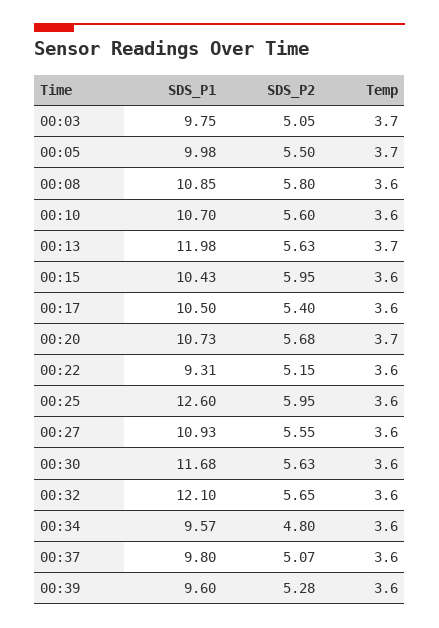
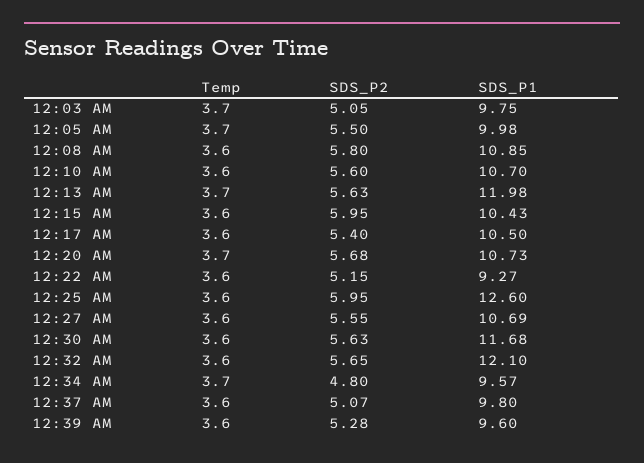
  {
    "SDS_P1": {
      "00:03": 9.75,
      "00:05": 9.98,
      "00:08": 10.85,
      "00:10": 10.7,
      "00:13": 11.98,
      "00:15": 10.43,
      "00:17": 10.5,
      "00:20": 10.73,
-     "00:22": 9.31,
+     "00:22": 9.27,
      "00:25": 12.6,
-     "00:27": 10.93,
+     "00:27": 10.69,
      "00:30": 11.68,
      "00:32": 12.1,
      "00:34": 9.57,
      "00:37": 9.8,
      "00:39": 9.6
    },
    "SDS_P2": {
      "00:03": 5.05,
      "00:05": 5.5,
      "00:08": 5.8,
      "00:10": 5.6,
      "00:13": 5.63,
      "00:15": 5.95,
      "00:17": 5.4,
      "00:20": 5.68,
      "00:22": 5.15,
      "00:25": 5.95,
      "00:27": 5.55,
      "00:30": 5.63,
      "00:32": 5.65,
      "00:34": 4.8,
      "00:37": 5.07,
      "00:39": 5.28
    },
    "Temp": {
      "00:03": 3.7,
      "00:05": 3.7,
      "00:08": 3.6,
      "00:10": 3.6,
      "00:13": 3.7,
      "00:15": 3.6,
      "00:17": 3.6,
      "00:20": 3.7,
      "00:22": 3.6,
      "00:25": 3.6,
      "00:27": 3.6,
      "00:30": 3.6,
      "00:32": 3.6,
-     "00:34": 3.6,
+     "00:34": 3.7,
      "00:37": 3.6,
      "00:39": 3.6
    }
  }

